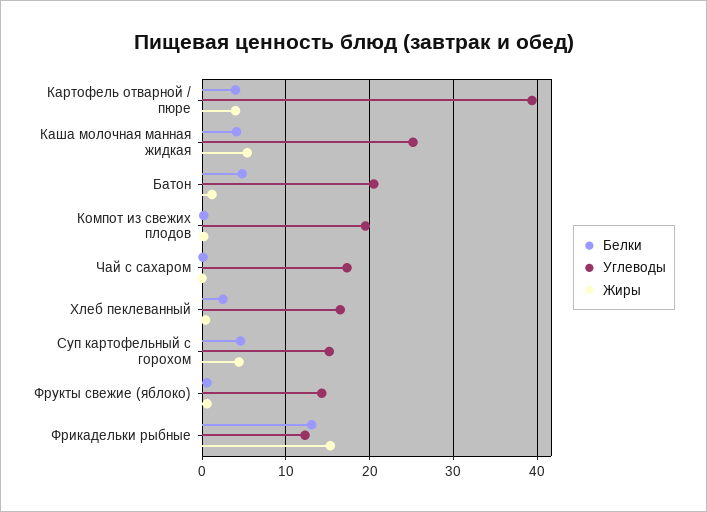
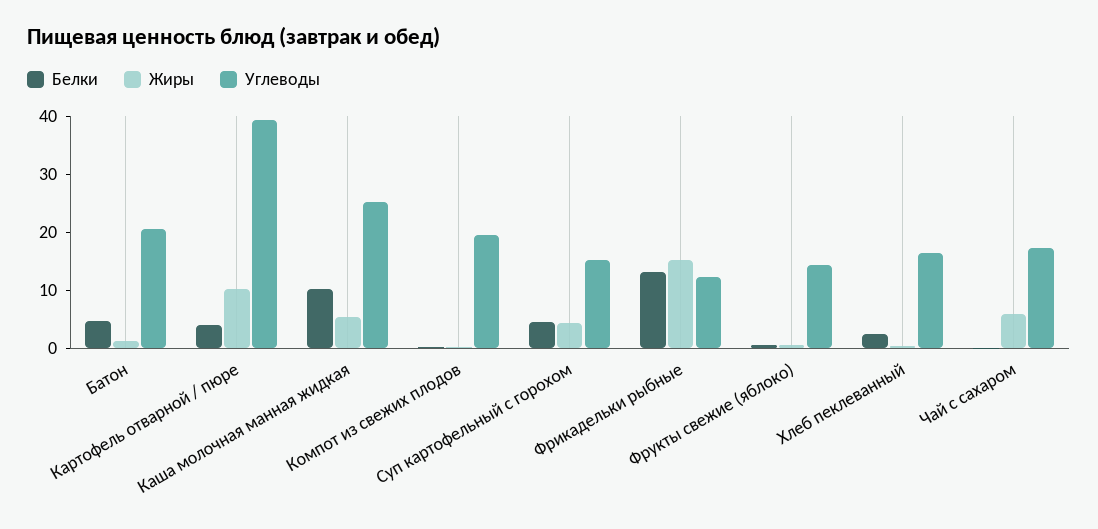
  {
    "Белки": {
      "Картофель отварной / пюре": 4,
-     "Каша молочная манная жидкая": 4,
+     "Каша молочная манная жидкая": 10,
      "Батон": 5,
      "Компот из свежих плодов": 0,
      "Чай с сахаром": 0,
      "Хлеб пеклеванный": 3,
      "Суп картофельный с горохом": 5,
      "Фрукты свежие (яблоко)": 1,
      "Фрикадельки рыбные": 13
    },
    "Углеводы": {
      "Картофель отварной / пюре": 39,
      "Каша молочная манная жидкая": 25,
      "Батон": 21,
      "Компот из свежих плодов": 20,
      "Чай с сахаром": 17,
      "Хлеб пеклеванный": 17,
      "Суп картофельный с горохом": 15,
      "Фрукты свежие (яблоко)": 14,
      "Фрикадельки рыбные": 12
    },
    "Жиры": {
-     "Картофель отварной / пюре": 4,
+     "Картофель отварной / пюре": 10,
      "Каша молочная манная жидкая": 5,
      "Батон": 1,
      "Компот из свежих плодов": 0,
-     "Чай с сахаром": 0,
+     "Чай с сахаром": 6,
      "Хлеб пеклеванный": 0,
      "Суп картофельный с горохом": 4,
      "Фрукты свежие (яблоко)": 1,
      "Фрикадельки рыбные": 15
    }
  }

